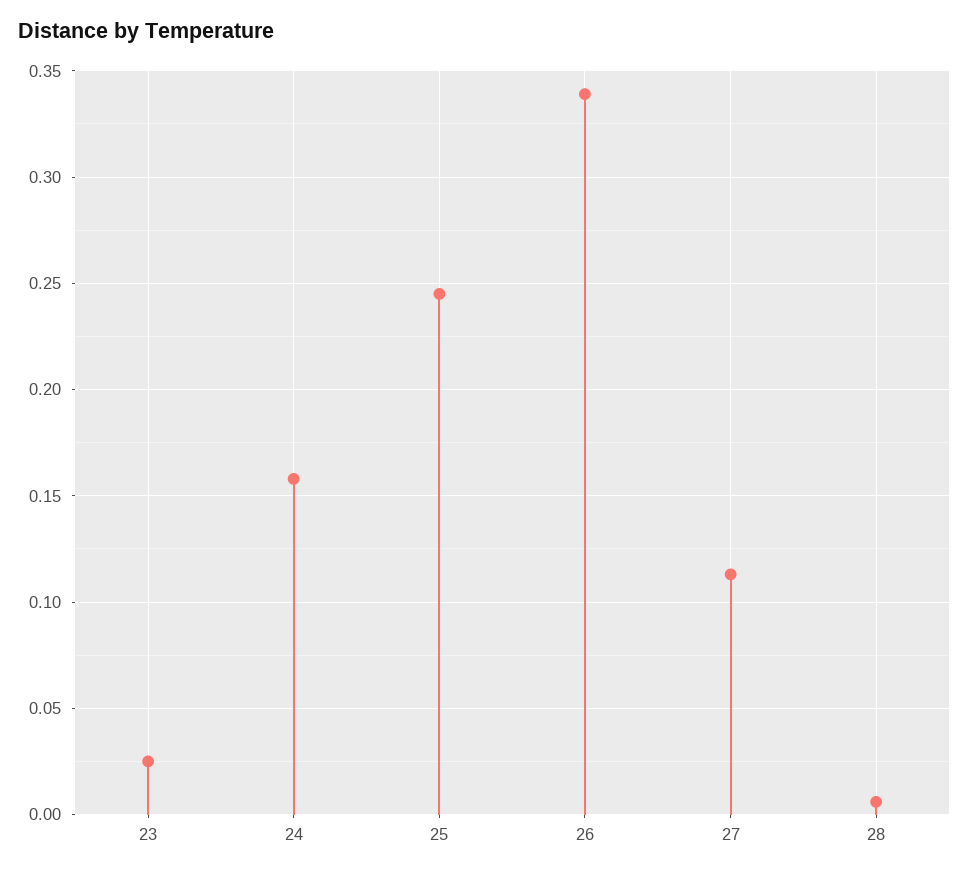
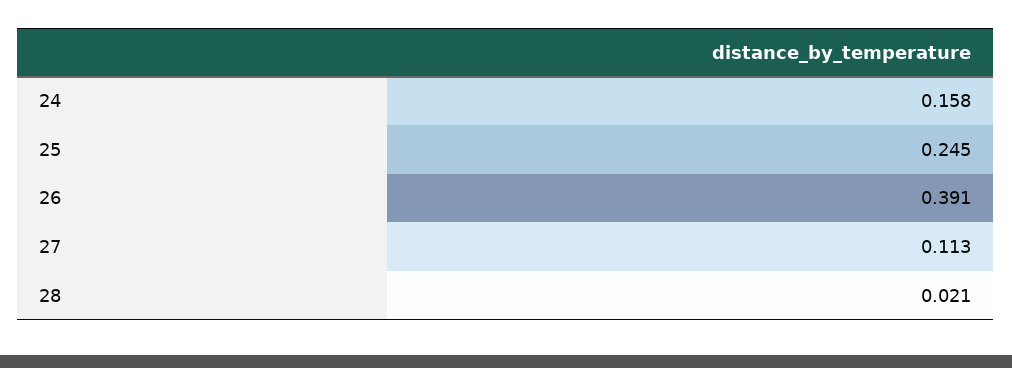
  {
-   "23": 0.025,
    "24": 0.158,
    "25": 0.245,
-   "26": 0.34,
+   "26": 0.391,
    "27": 0.113,
-   "28": 0.005
+   "28": 0.021
  }

